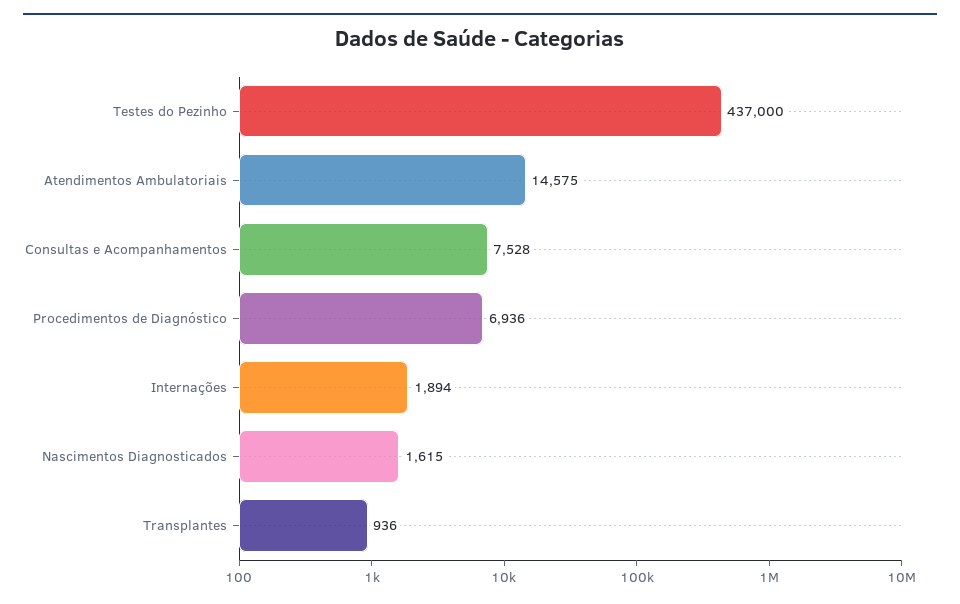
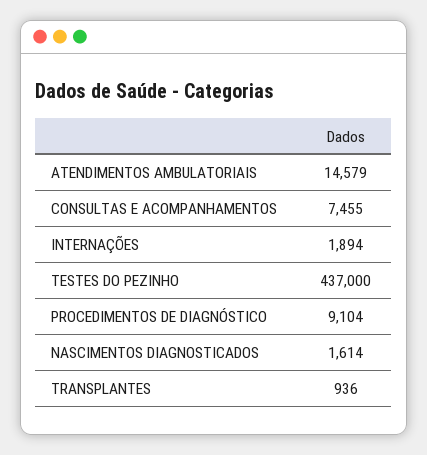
  {
    "Testes do Pezinho": 437000,
-   "Atendimentos Ambulatoriais": 14575,
+   "Atendimentos Ambulatoriais": 14579,
-   "Consultas e Acompanhamentos": 7528,
+   "Consultas e Acompanhamentos": 7455,
-   "Procedimentos de Diagnóstico": 6936,
+   "Procedimentos de Diagnóstico": 9104,
    "Internações": 1894,
-   "Nascimentos Diagnosticados": 1615,
+   "Nascimentos Diagnosticados": 1614,
    "Transplantes": 936
  }

